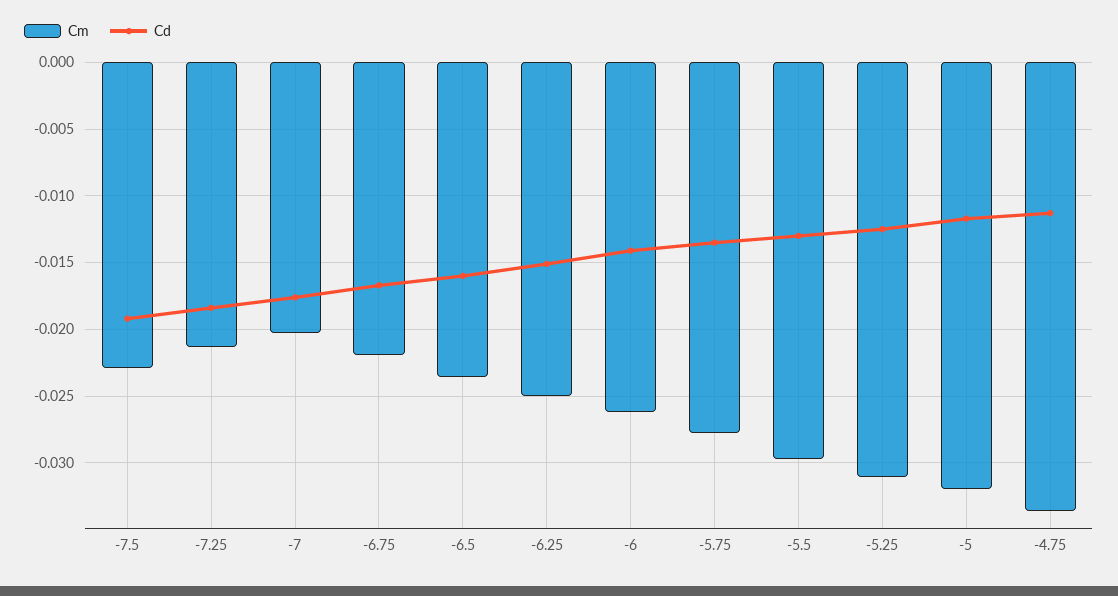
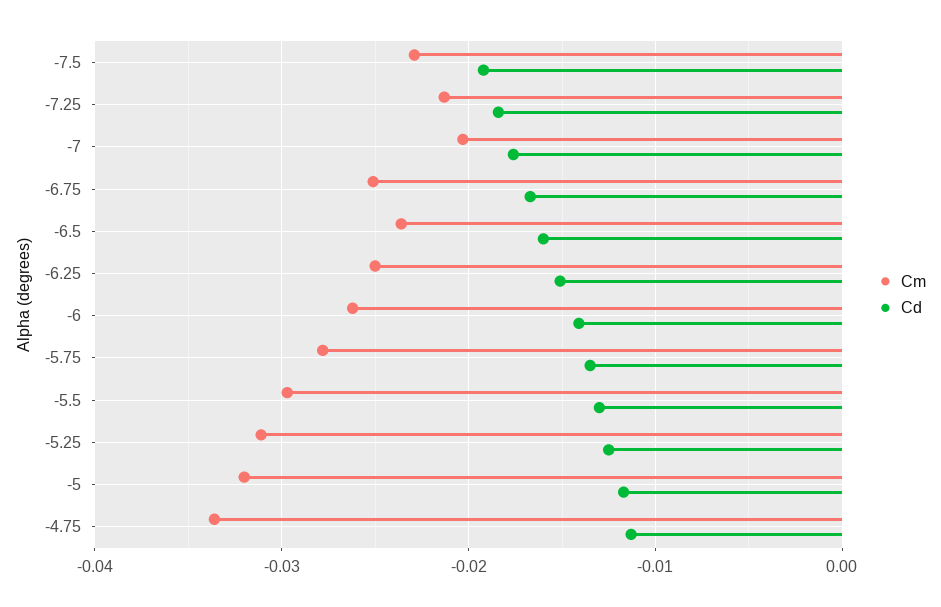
  {
    "Cm": {
      "-7.5": -0.023,
      "-7.25": -0.0215,
      "-7": -0.0205,
-     "-6.75": -0.022,
+     "-6.75": -0.025,
      "-6.5": -0.0235,
      "-6.25": -0.025,
      "-6": -0.026,
      "-5.75": -0.028,
      "-5.5": -0.0295,
      "-5.25": -0.031,
      "-5": -0.032,
      "-4.75": -0.0335
    },
    "Cd": {
      "-7.5": -0.019,
      "-7.25": -0.0185,
      "-7": -0.0175,
      "-6.75": -0.0165,
      "-6.5": -0.016,
      "-6.25": -0.015,
      "-6": -0.014,
      "-5.75": -0.0135,
      "-5.5": -0.013,
      "-5.25": -0.0125,
      "-5": -0.0115,
      "-4.75": -0.0115
    }
  }

